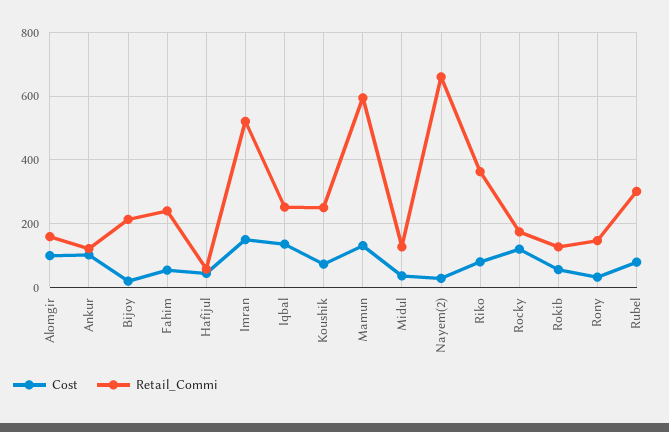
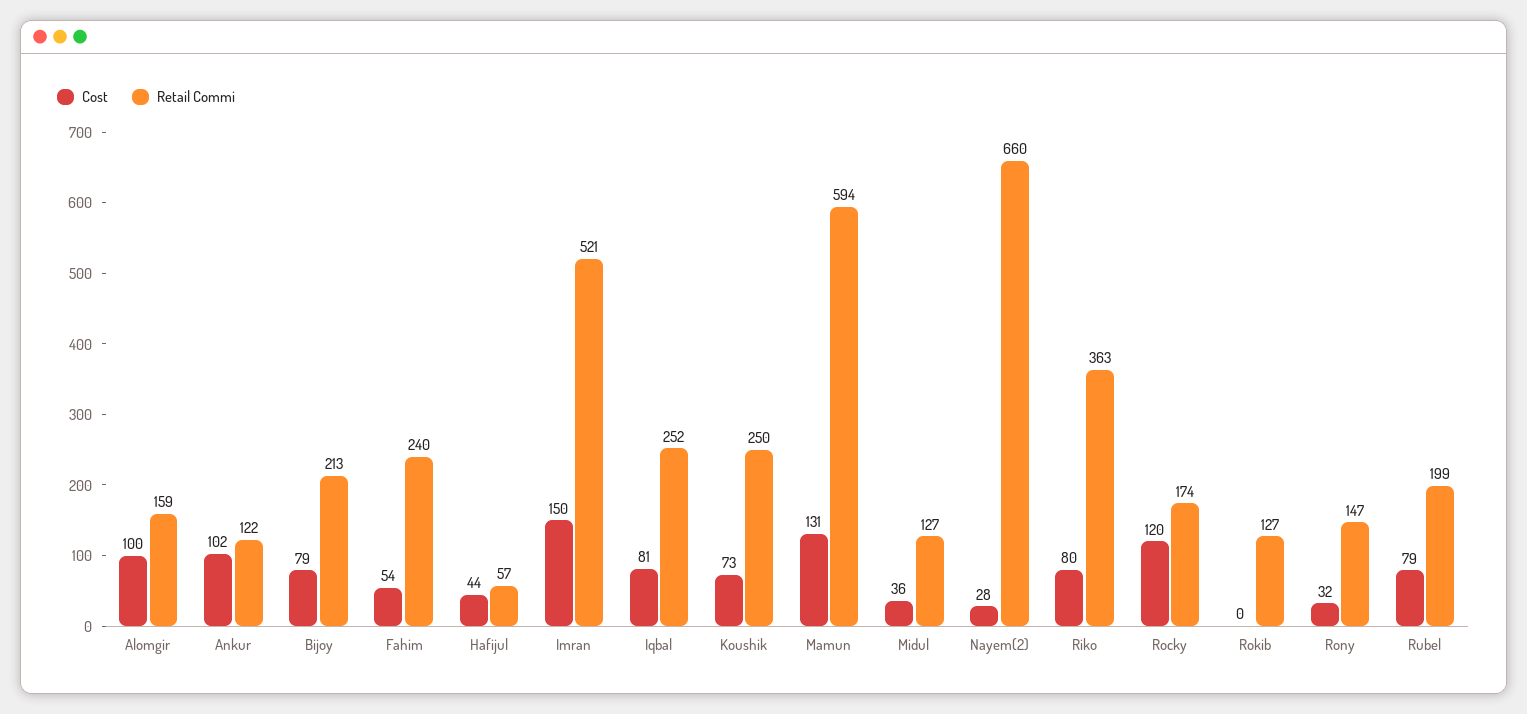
  {
    "Cost": {
      "Alomgir": 100,
      "Ankur": 102,
-     "Bijoy": 20,
+     "Bijoy": 79,
      "Fahim": 54,
      "Hafijul": 44,
      "Imran": 150,
-     "Iqbal": 140,
+     "Iqbal": 81,
      "Koushik": 73,
      "Mamun": 131,
      "Midul": 36,
      "Nayem(2)": 28,
      "Riko": 80,
      "Rocky": 120,
-     "Rokib": 60,
+     "Rokib": 0,
      "Rony": 32,
      "Rubel": 79
    },
    "Retail_Commi": {
      "Alomgir": 159,
      "Ankur": 122,
      "Bijoy": 213,
      "Fahim": 240,
      "Hafijul": 57,
      "Imran": 521,
      "Iqbal": 252,
      "Koushik": 250,
      "Mamun": 594,
      "Midul": 127,
      "Nayem(2)": 660,
      "Riko": 363,
      "Rocky": 174,
      "Rokib": 127,
      "Rony": 147,
-     "Rubel": 300
+     "Rubel": 199
    }
  }

